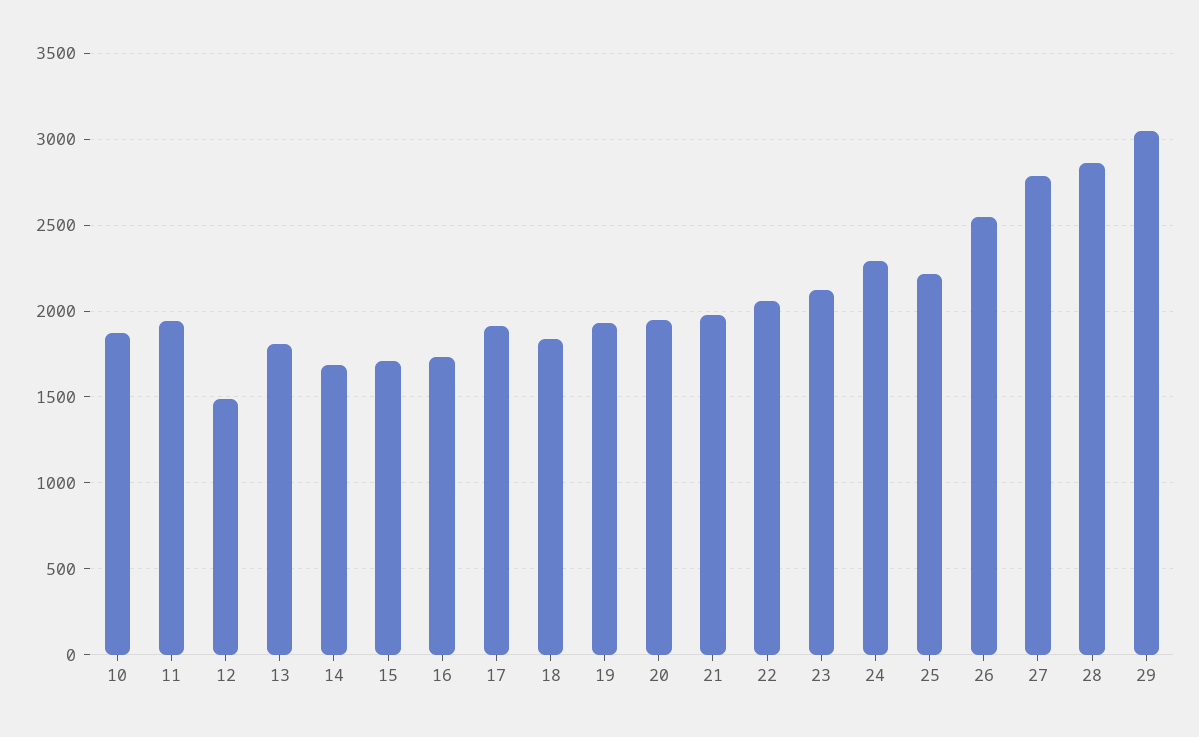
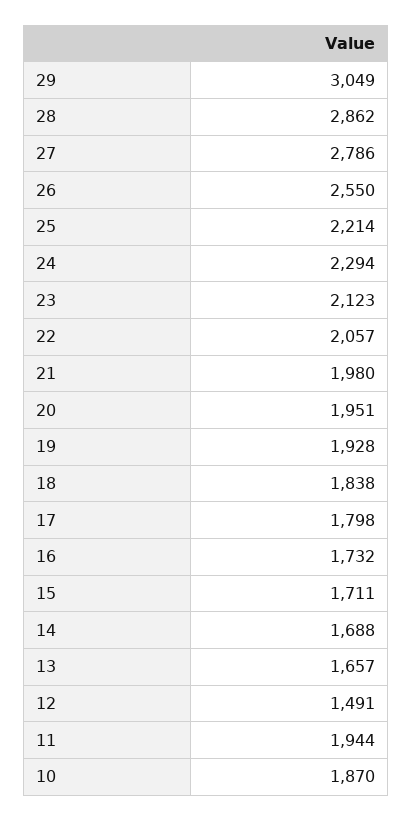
  {
    "10": 1870,
    "11": 1944,
    "12": 1491,
-   "13": 1800,
+   "13": 1657,
    "14": 1688,
    "15": 1711,
    "16": 1732,
-   "17": 1900,
+   "17": 1798,
    "18": 1838,
    "19": 1928,
    "20": 1951,
    "21": 1980,
    "22": 2057,
    "23": 2123,
    "24": 2294,
    "25": 2214,
    "26": 2550,
    "27": 2786,
    "28": 2862,
    "29": 3049
  }

